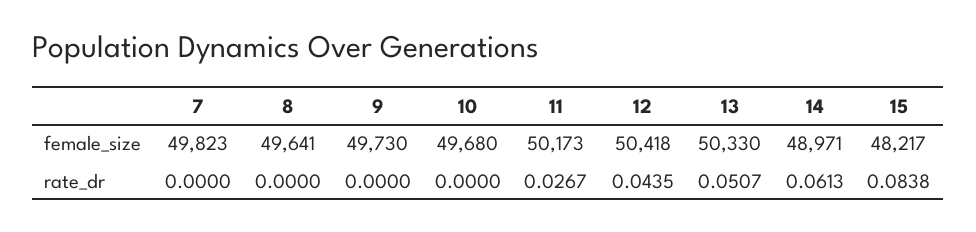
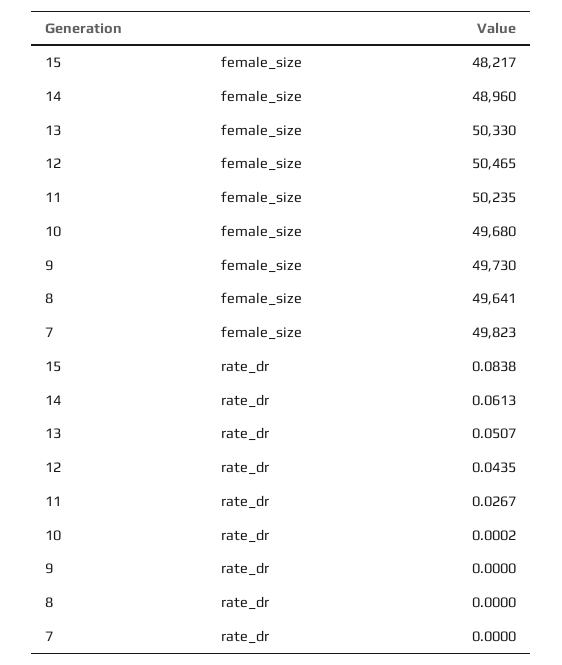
  {
    "7": {
      "female_size": 49823,
      "rate_dr": 0
    },
    "8": {
      "female_size": 49641,
      "rate_dr": 0
    },
    "9": {
      "female_size": 49730,
      "rate_dr": 0
    },
    "10": {
      "female_size": 49680,
-     "rate_dr": 0
+     "rate_dr": 0.0002
    },
    "11": {
-     "female_size": 50173,
+     "female_size": 50235,
      "rate_dr": 0.0267
    },
    "12": {
-     "female_size": 50418,
+     "female_size": 50465,
      "rate_dr": 0.0435
    },
    "13": {
      "female_size": 50330,
      "rate_dr": 0.0507
    },
    "14": {
-     "female_size": 48971,
+     "female_size": 48960,
      "rate_dr": 0.0613
    },
    "15": {
      "female_size": 48217,
      "rate_dr": 0.0838
    }
  }

